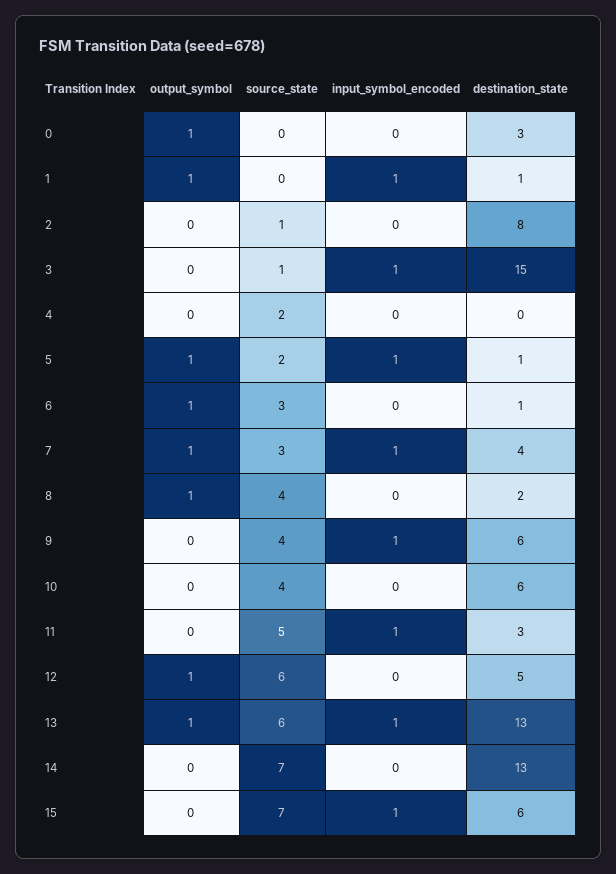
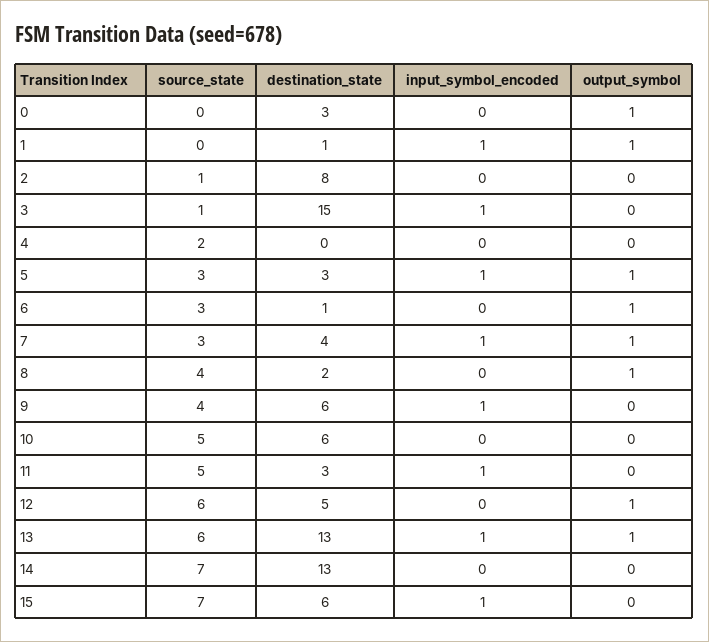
  {
    "output_symbol": {
      "0": 1,
      "1": 1,
      "2": 0,
      "3": 0,
      "4": 0,
      "5": 1,
      "6": 1,
      "7": 1,
      "8": 1,
      "9": 0,
      "10": 0,
      "11": 0,
      "12": 1,
      "13": 1,
      "14": 0,
      "15": 0
    },
    "source_state": {
      "0": 0,
      "1": 0,
      "2": 1,
      "3": 1,
      "4": 2,
-     "5": 2,
+     "5": 3,
      "6": 3,
      "7": 3,
      "8": 4,
      "9": 4,
-     "10": 4,
+     "10": 5,
      "11": 5,
      "12": 6,
      "13": 6,
      "14": 7,
      "15": 7
    },
    "input_symbol_encoded": {
      "0": 0,
      "1": 1,
      "2": 0,
      "3": 1,
      "4": 0,
      "5": 1,
      "6": 0,
      "7": 1,
      "8": 0,
      "9": 1,
      "10": 0,
      "11": 1,
      "12": 0,
      "13": 1,
      "14": 0,
      "15": 1
    },
    "destination_state": {
      "0": 3,
      "1": 1,
      "2": 8,
      "3": 15,
      "4": 0,
-     "5": 1,
+     "5": 3,
      "6": 1,
      "7": 4,
      "8": 2,
      "9": 6,
      "10": 6,
      "11": 3,
      "12": 5,
      "13": 13,
      "14": 13,
      "15": 6
    }
  }

